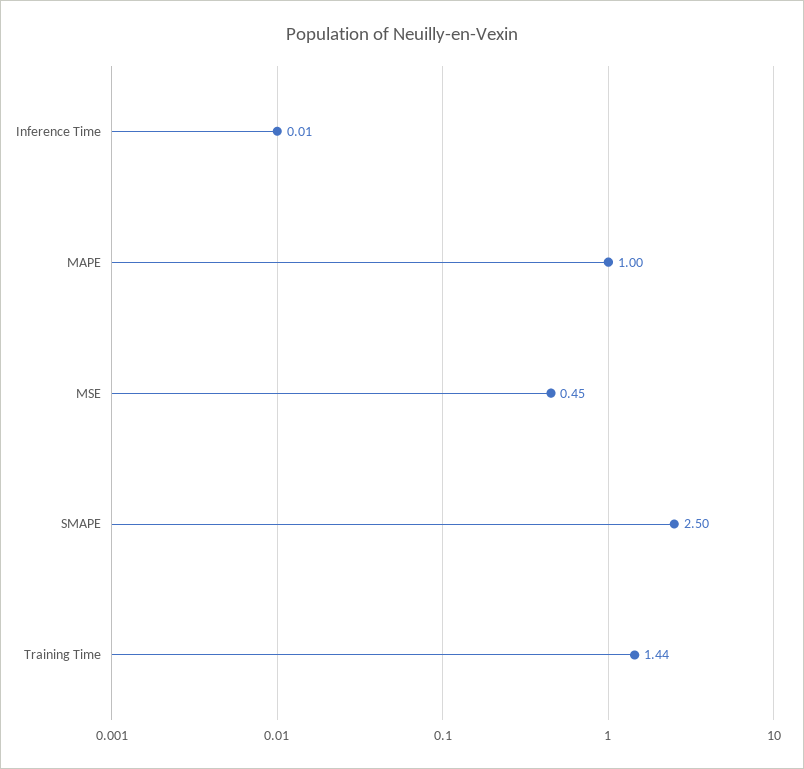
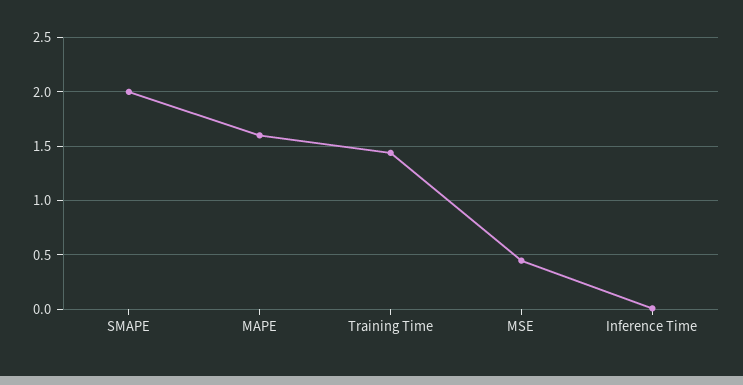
  {
    "Inference Time": 0.01,
-   "MAPE": 1,
+   "MAPE": 1.6,
    "MSE": 0.45,
-   "SMAPE": 2.5,
+   "SMAPE": 2,
    "Training Time": 1.44
  }

